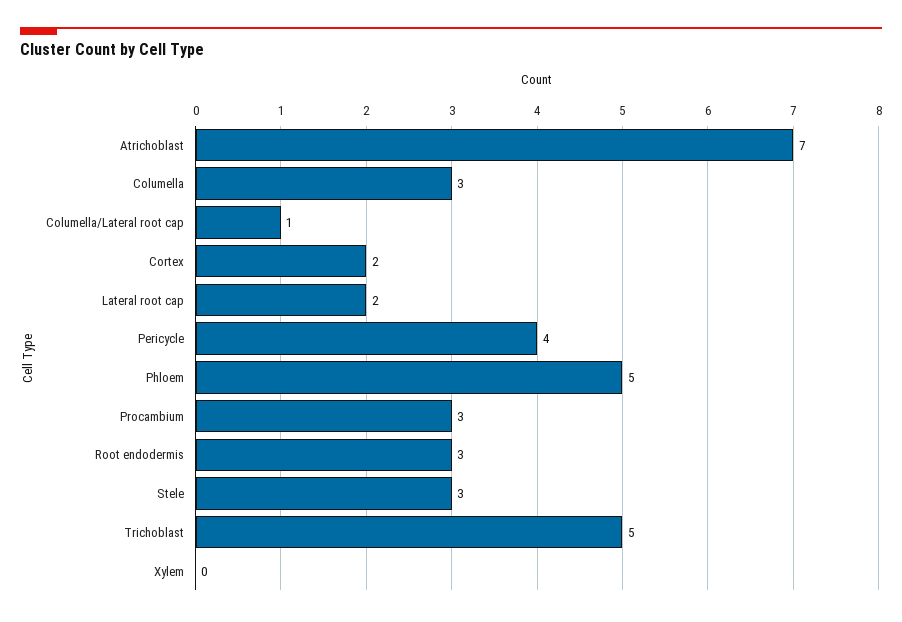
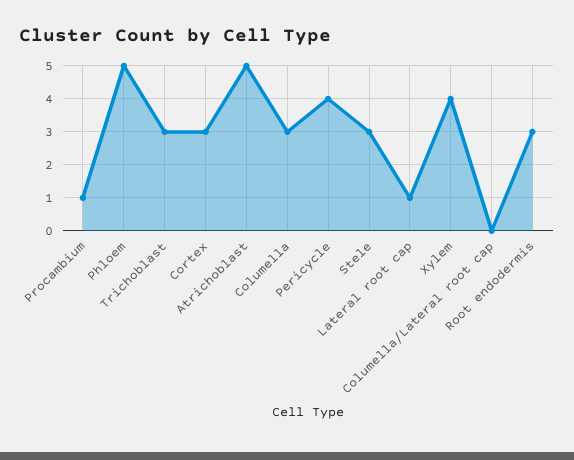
  {
-   "Atrichoblast": 7,
+   "Atrichoblast": 5,
    "Columella": 3,
-   "Columella/Lateral root cap": 1,
+   "Columella/Lateral root cap": 0,
-   "Cortex": 2,
+   "Cortex": 3,
-   "Lateral root cap": 2,
+   "Lateral root cap": 1,
    "Pericycle": 4,
    "Phloem": 5,
-   "Procambium": 3,
+   "Procambium": 1,
    "Root endodermis": 3,
    "Stele": 3,
-   "Trichoblast": 5,
+   "Trichoblast": 3,
-   "Xylem": 0
+   "Xylem": 4
  }

